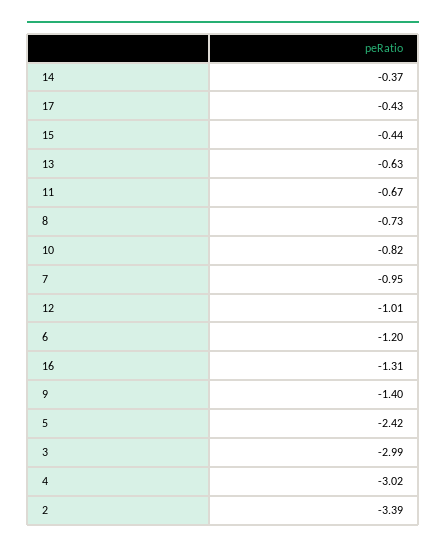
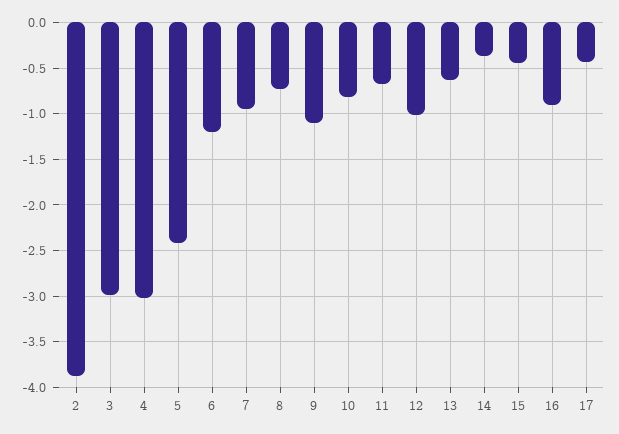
  {
    "14": -0.37,
    "17": -0.43,
    "15": -0.44,
    "13": -0.63,
    "11": -0.67,
    "8": -0.73,
    "10": -0.82,
    "7": -0.95,
    "12": -1.01,
    "6": -1.2,
-   "16": -1.31,
+   "16": -0.9,
-   "9": -1.4,
+   "9": -1.1,
    "5": -2.42,
    "3": -2.99,
    "4": -3.02,
-   "2": -3.39
+   "2": -3.9
  }

